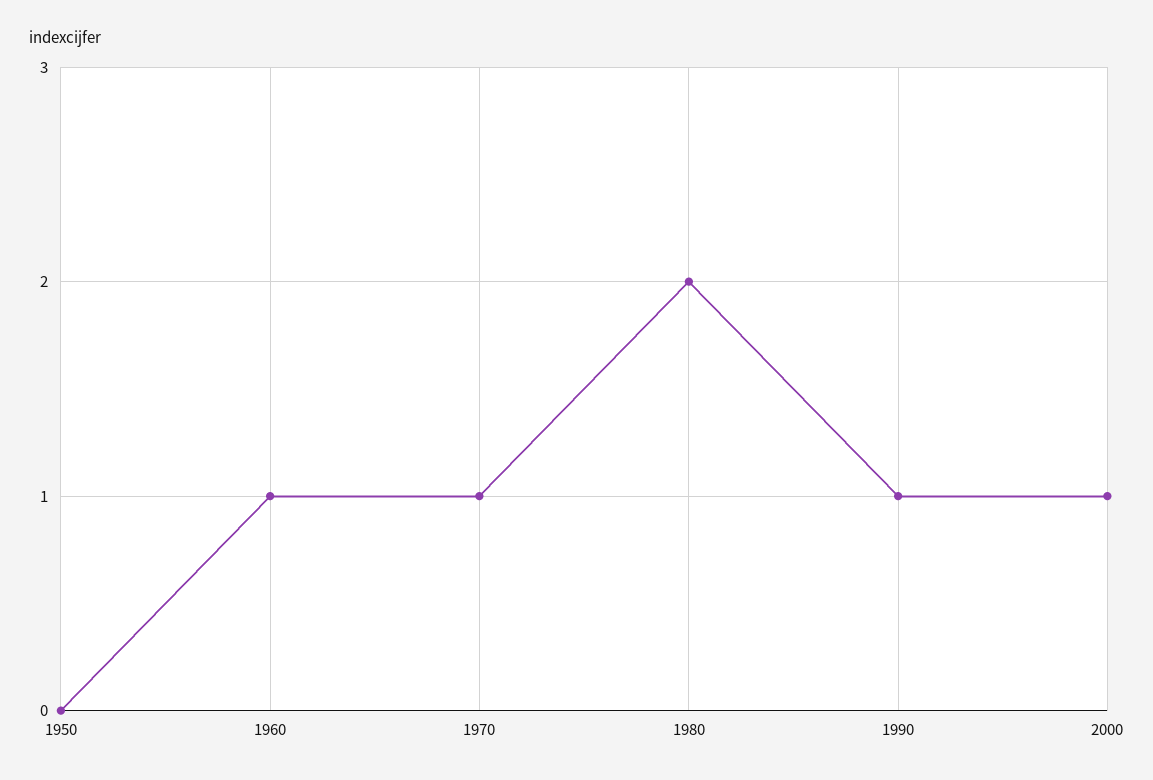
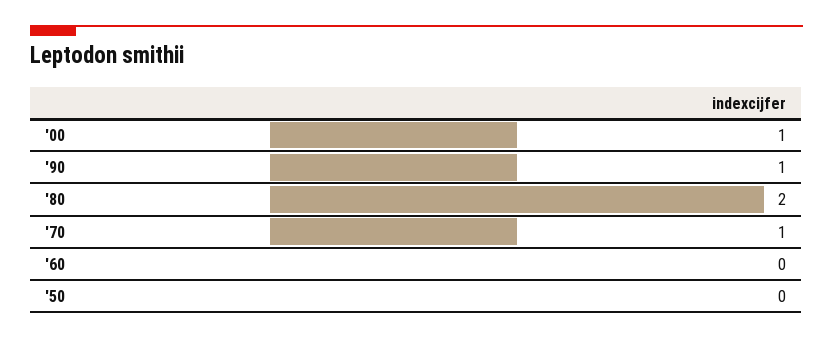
  {
    "1950": 0,
-   "1960": 1,
+   "1960": 0,
    "1970": 1,
    "1980": 2,
    "1990": 1,
    "2000": 1
  }

